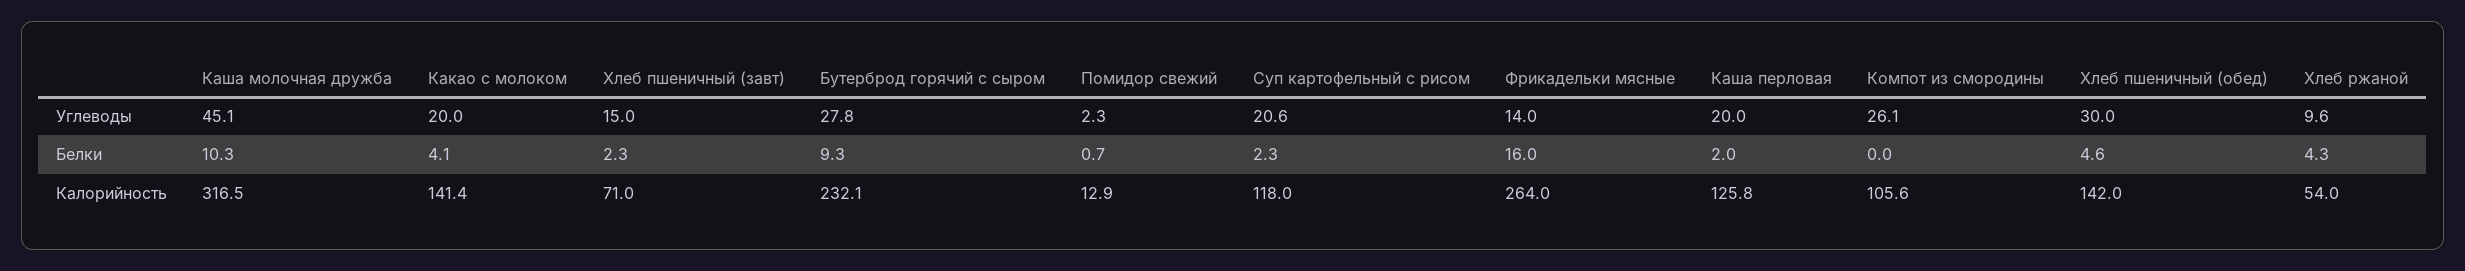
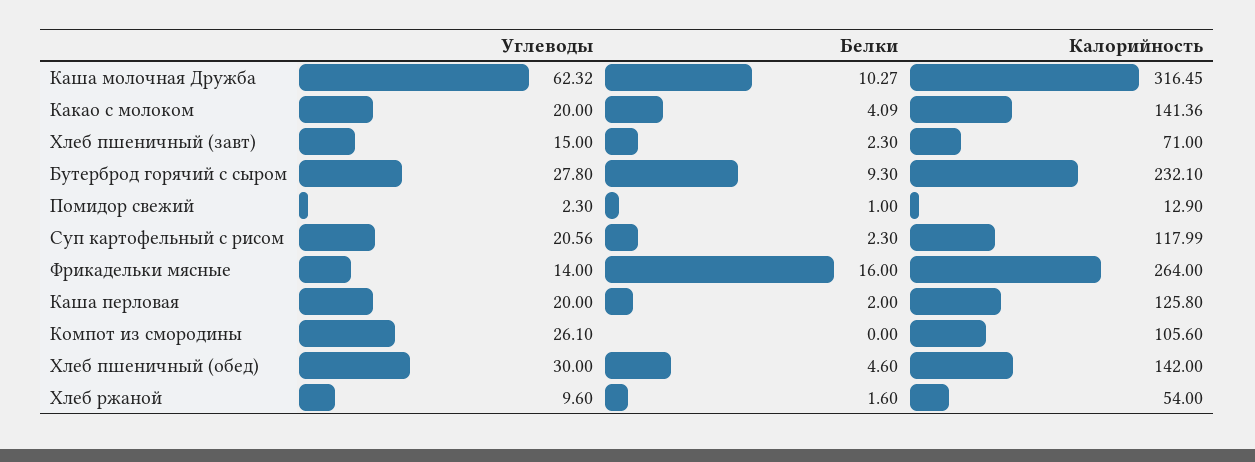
  {
    "Каша молочная дружба": {
-     "Углеводы": 45.1,
+     "Углеводы": 62.32,
      "Белки": 10.27,
      "Калорийность": 316.45
    },
    "Какао с молоком": {
      "Углеводы": 20,
      "Белки": 4.09,
      "Калорийность": 141.36
    },
    "Хлеб пшеничный (завт)": {
      "Углеводы": 15,
      "Белки": 2.3,
      "Калорийность": 71
    },
    "Бутерброд горячий с сыром": {
      "Углеводы": 27.8,
      "Белки": 9.3,
      "Калорийность": 232.1
    },
    "Помидор свежий": {
      "Углеводы": 2.3,
-     "Белки": 0.7,
+     "Белки": 1,
      "Калорийность": 12.9
    },
    "Суп картофельный с рисом": {
      "Углеводы": 20.56,
      "Белки": 2.3,
      "Калорийность": 117.99
    },
    "Фрикадельки мясные": {
      "Углеводы": 14,
      "Белки": 16,
      "Калорийность": 264
    },
    "Каша перловая": {
      "Углеводы": 20,
      "Белки": 2,
      "Калорийность": 125.8
    },
    "Компот из смородины": {
      "Углеводы": 26.1,
      "Белки": 0,
      "Калорийность": 105.6
    },
    "Хлеб пшеничный (обед)": {
      "Углеводы": 30,
      "Белки": 4.6,
      "Калорийность": 142
    },
    "Хлеб ржаной": {
      "Углеводы": 9.6,
-     "Белки": 4.3,
+     "Белки": 1.6,
      "Калорийность": 54
    }
  }

